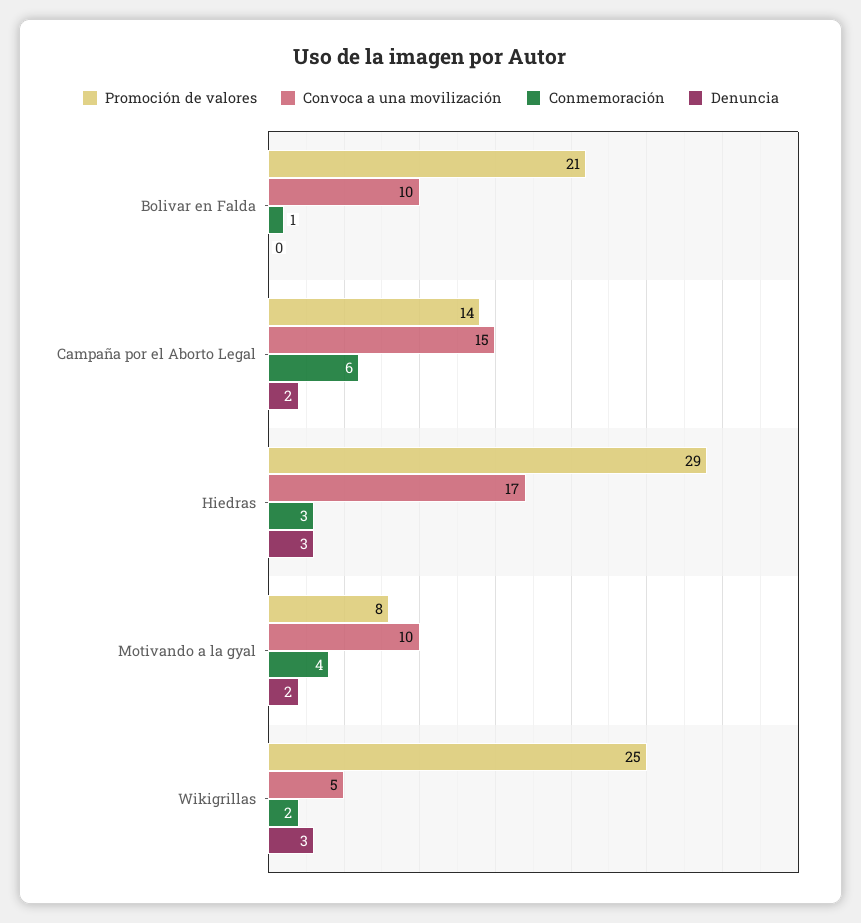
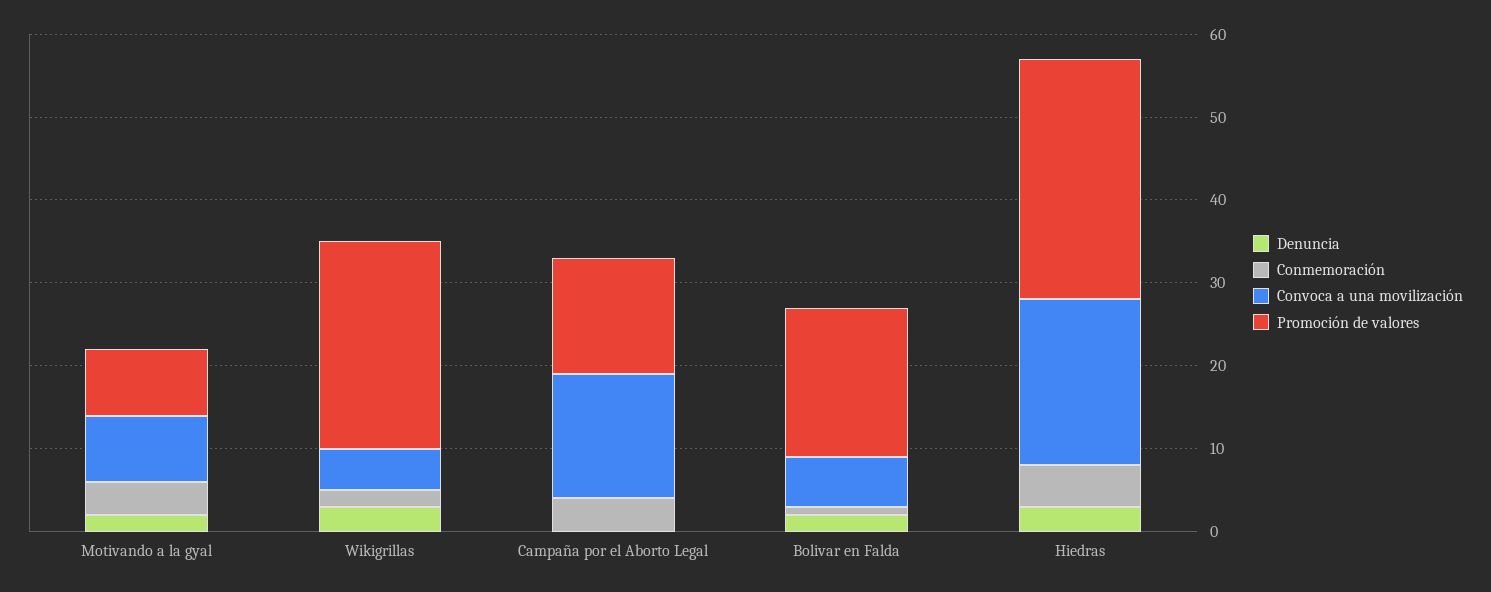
  {
    "Promoción de valores": {
-     "Bolivar en Falda": 21,
+     "Bolivar en Falda": 18,
      "Campaña por el Aborto Legal": 14,
      "Hiedras": 29,
      "Motivando a la gyal": 8,
      "Wikigrillas": 25
    },
    "Convoca a una movilización": {
-     "Bolivar en Falda": 10,
+     "Bolivar en Falda": 6,
      "Campaña por el Aborto Legal": 15,
-     "Hiedras": 17,
+     "Hiedras": 20,
-     "Motivando a la gyal": 10,
+     "Motivando a la gyal": 8,
      "Wikigrillas": 5
    },
    "Conmemoración": {
      "Bolivar en Falda": 1,
-     "Campaña por el Aborto Legal": 6,
+     "Campaña por el Aborto Legal": 4,
-     "Hiedras": 3,
+     "Hiedras": 5,
      "Motivando a la gyal": 4,
      "Wikigrillas": 2
    },
    "Denuncia": {
-     "Bolivar en Falda": 0,
+     "Bolivar en Falda": 2,
-     "Campaña por el Aborto Legal": 2,
+     "Campaña por el Aborto Legal": 0,
      "Hiedras": 3,
      "Motivando a la gyal": 2,
      "Wikigrillas": 3
    }
  }

